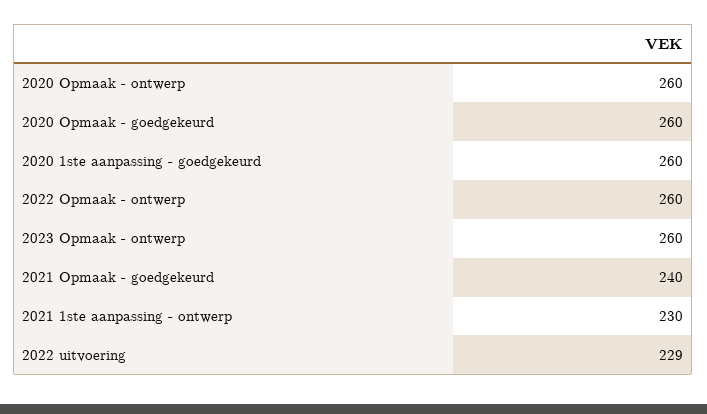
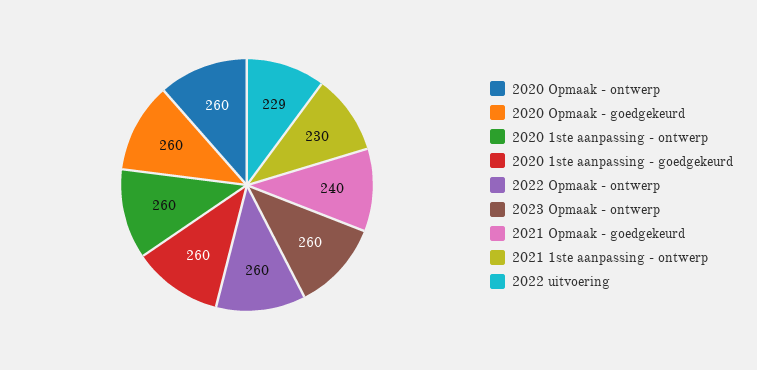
  {
    "2020 Opmaak - ontwerp": 260,
    "2020 Opmaak - goedgekeurd": 260,
    "2020 1ste aanpassing - goedgekeurd": 260,
    "2022 Opmaak - ontwerp": 260,
    "2023 Opmaak - ontwerp": 260,
    "2021 Opmaak - goedgekeurd": 240,
    "2021 1ste aanpassing - ontwerp": 230,
-   "2022 uitvoering": 229
+   "2022 uitvoering": 229,
+   "2020 1ste aanpassing - ontwerp": 260
  }

